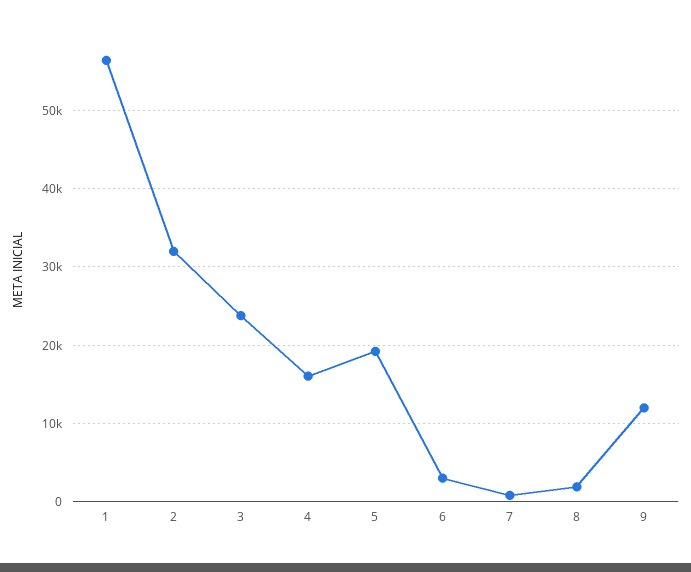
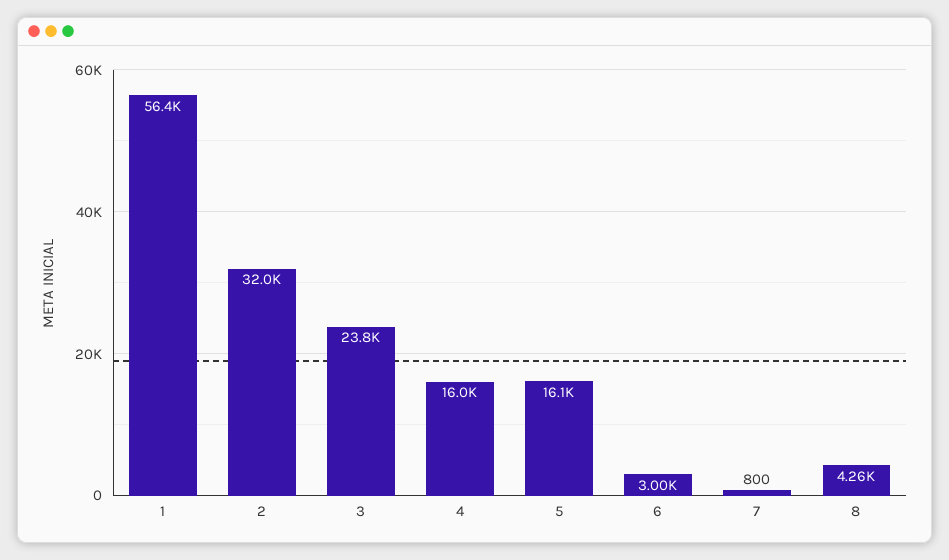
  {
    "1": 56400,
    "2": 32000,
    "3": 23800,
    "4": 16000,
-   "5": 19000,
+   "5": 16100,
    "6": 3000,
    "7": 800,
-   "8": 2000,
+   "8": 4260
-   "9": 12000
  }

